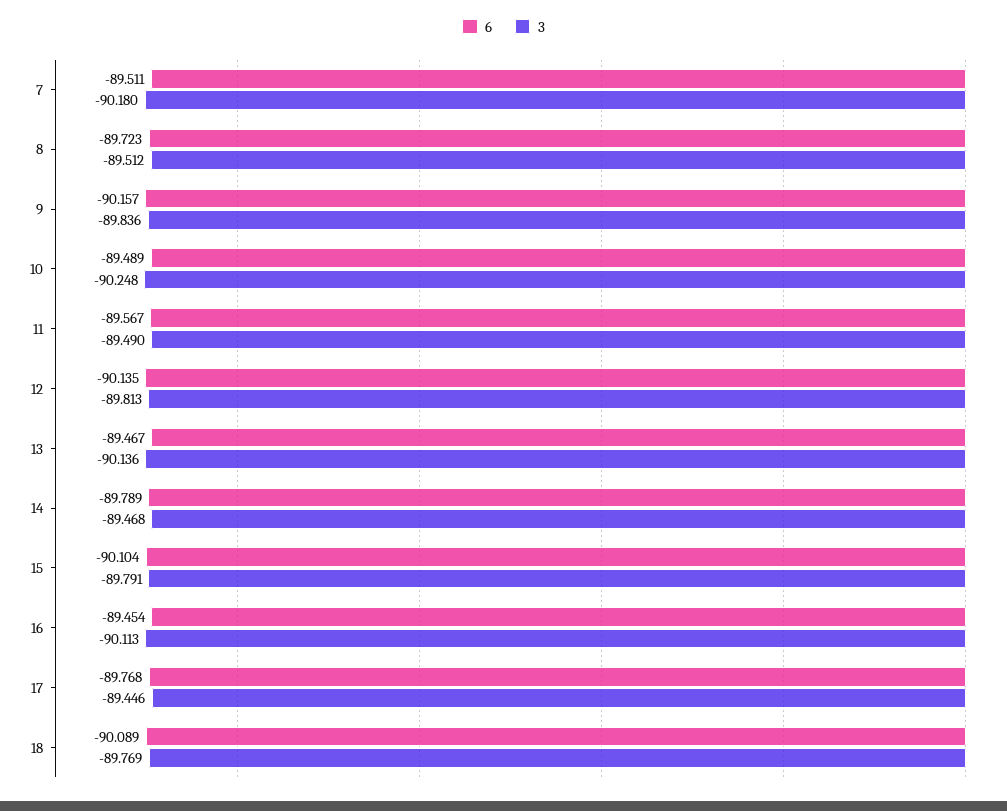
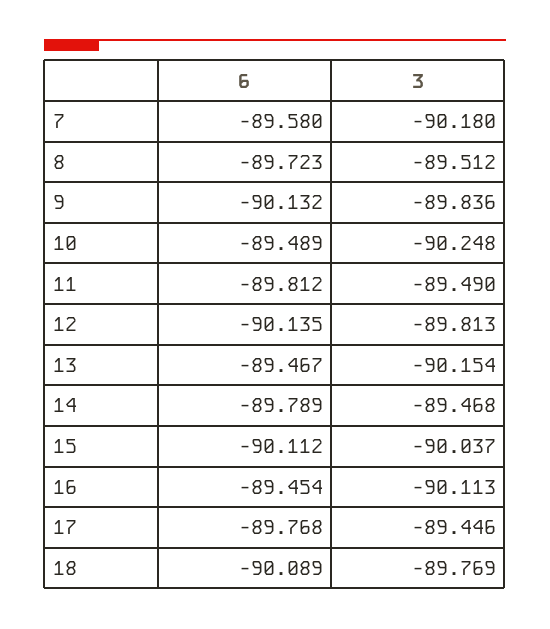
  {
    "6": {
-     "7": -89.511,
+     "7": -89.58,
      "8": -89.723,
-     "9": -90.157,
+     "9": -90.132,
      "10": -89.489,
-     "11": -89.567,
+     "11": -89.812,
      "12": -90.135,
      "13": -89.467,
      "14": -89.789,
-     "15": -90.104,
+     "15": -90.112,
      "16": -89.454,
      "17": -89.768,
      "18": -90.089
    },
    "3": {
      "7": -90.18,
      "8": -89.512,
      "9": -89.836,
      "10": -90.248,
      "11": -89.49,
      "12": -89.813,
-     "13": -90.136,
+     "13": -90.154,
      "14": -89.468,
-     "15": -89.791,
+     "15": -90.037,
      "16": -90.113,
      "17": -89.446,
      "18": -89.769
    }
  }

